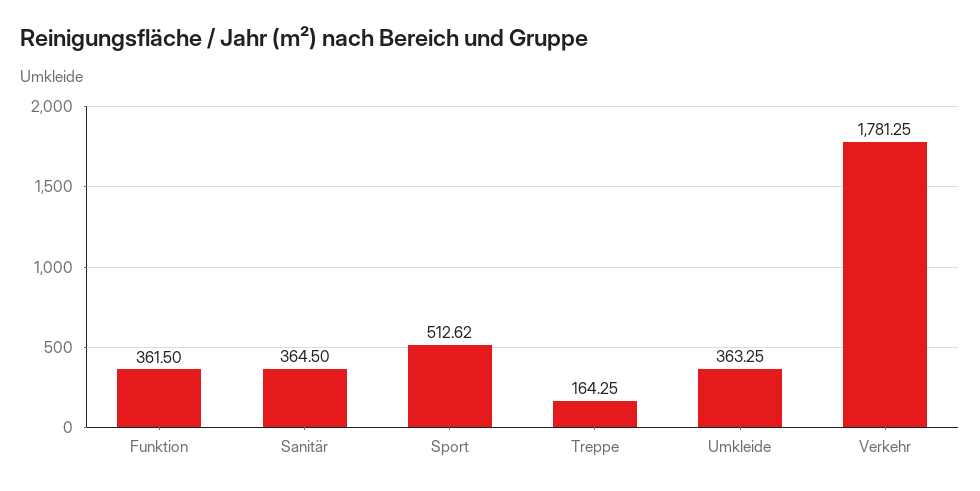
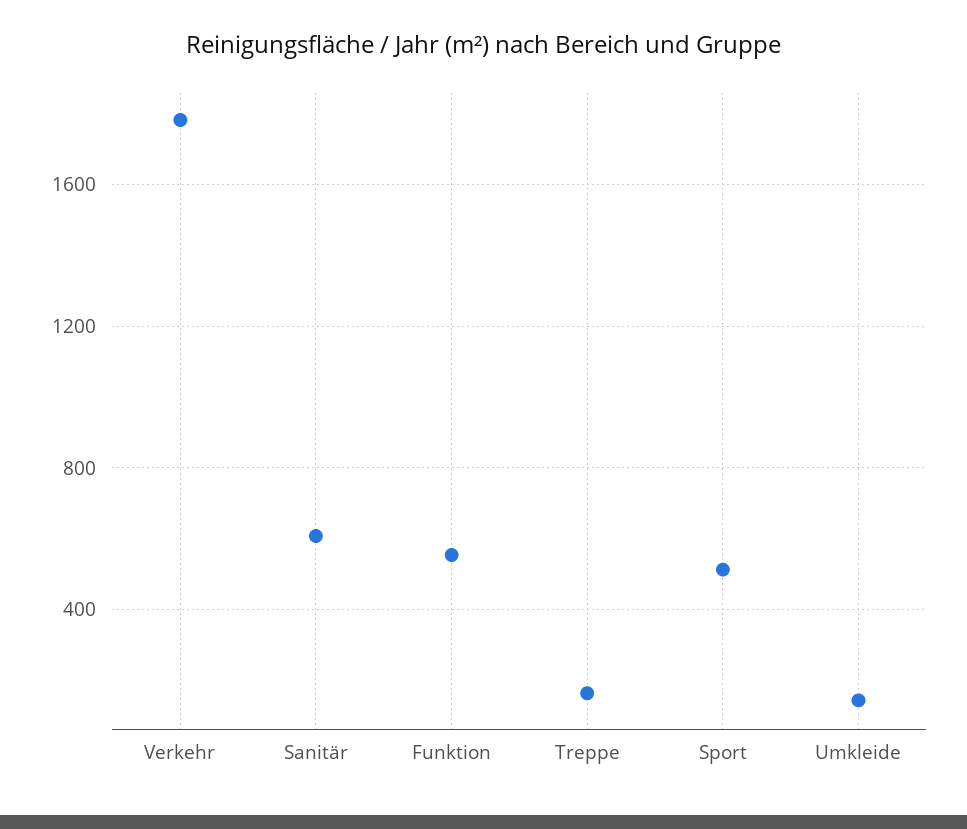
  {
-   "Funktion": 361.5,
+   "Funktion": 550,
-   "Sanitär": 364.5,
+   "Sanitär": 600,
    "Sport": 512.62,
    "Treppe": 164.25,
-   "Umkleide": 363.25,
+   "Umkleide": 150,
    "Verkehr": 1781.25
  }

